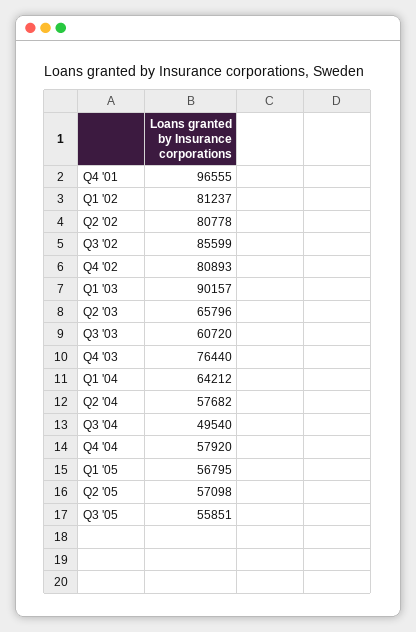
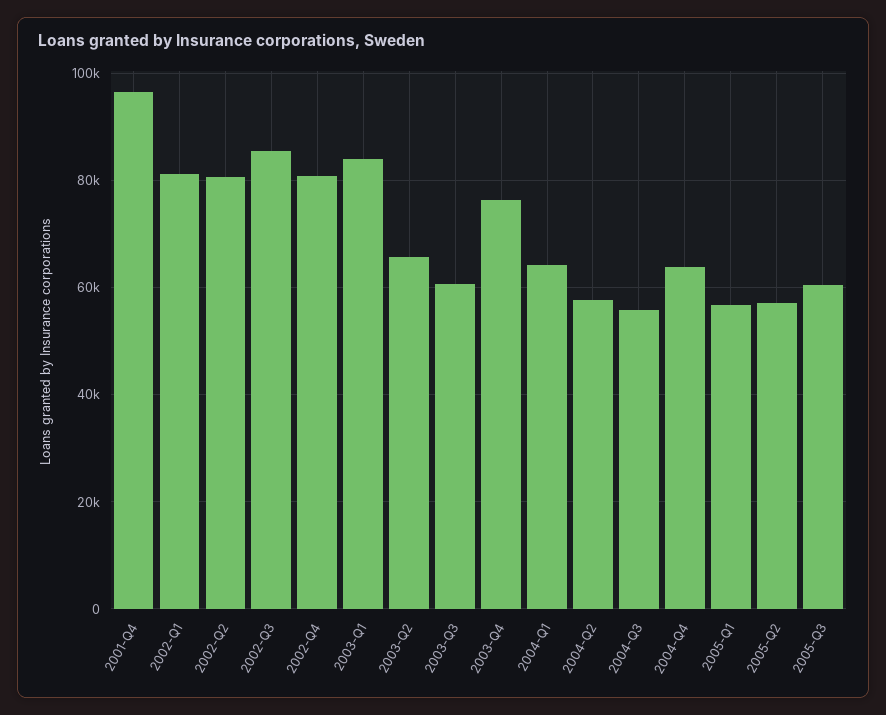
  {
    "Q4 '01": 96555,
    "Q1 '02": 81237,
    "Q2 '02": 80778,
    "Q3 '02": 85599,
    "Q4 '02": 80893,
-   "Q1 '03": 90157,
+   "Q1 '03": 84000,
    "Q2 '03": 65796,
    "Q3 '03": 60720,
    "Q4 '03": 76440,
    "Q1 '04": 64212,
    "Q2 '04": 57682,
-   "Q3 '04": 49540,
+   "Q3 '04": 56000,
-   "Q4 '04": 57920,
+   "Q4 '04": 64000,
    "Q1 '05": 56795,
    "Q2 '05": 57098,
-   "Q3 '05": 55851
+   "Q3 '05": 60000
  }

